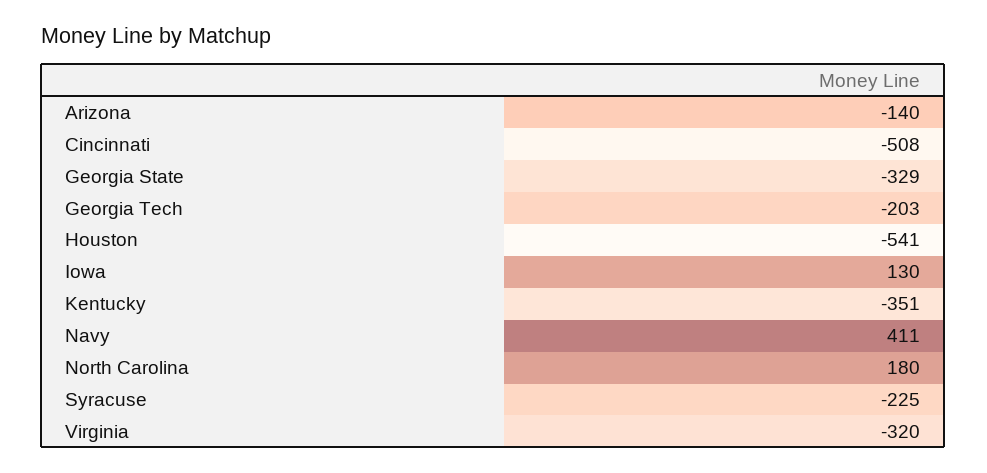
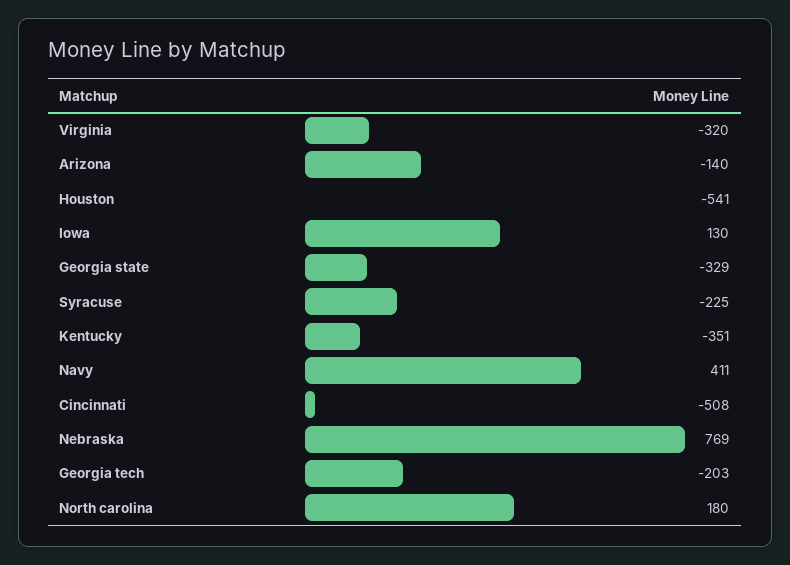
  {
    "Arizona": -140,
    "Cincinnati": -508,
    "Georgia State": -329,
    "Georgia Tech": -203,
    "Houston": -541,
    "Iowa": 130,
    "Kentucky": -351,
    "Navy": 411,
    "North Carolina": 180,
    "Syracuse": -225,
-   "Virginia": -320
+   "Virginia": -320,
+   "Nebraska": 769
  }

